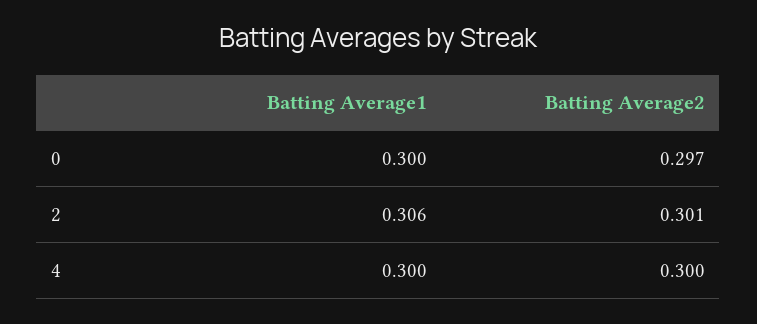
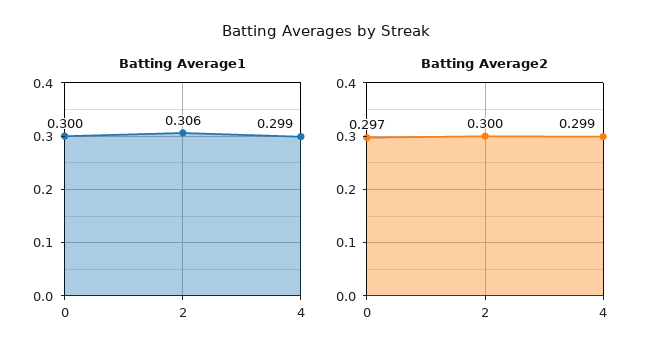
  {
    "Batting Average1": {
      "0": 0.3,
      "2": 0.306,
-     "4": 0.3
+     "4": 0.299
    },
    "Batting Average2": {
      "0": 0.297,
-     "2": 0.301,
+     "2": 0.3,
-     "4": 0.3
+     "4": 0.299
    }
  }

